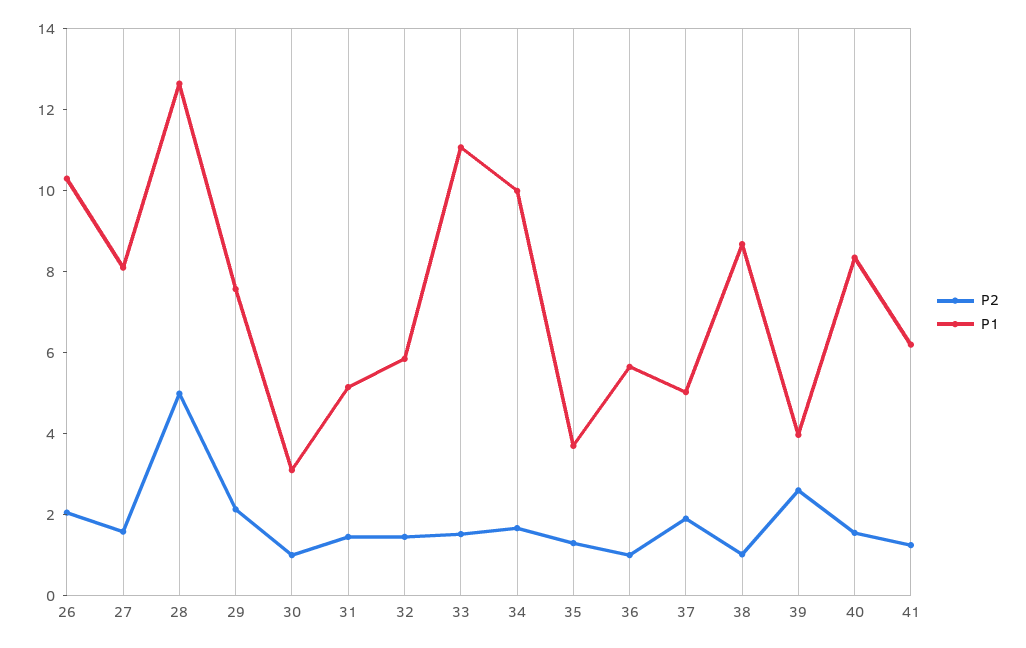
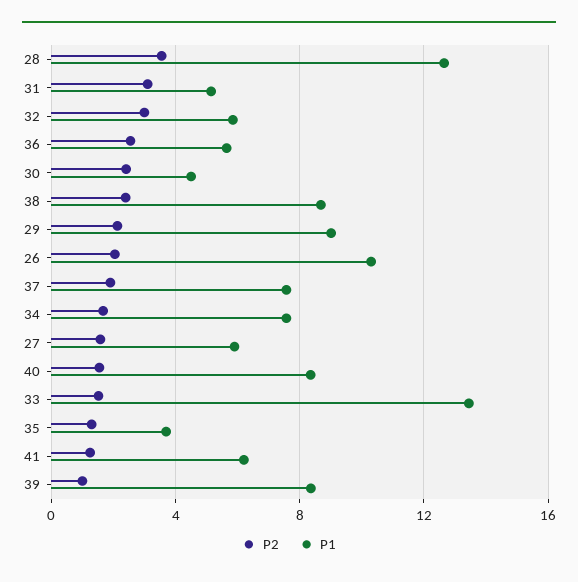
  {
    "P2": {
      "26": 2,
      "27": 1.5,
-     "28": 5,
+     "28": 3.5,
      "29": 2,
-     "30": 1,
+     "30": 2.5,
-     "31": 1.5,
+     "31": 3,
-     "32": 1.5,
+     "32": 3,
      "33": 1.5,
      "34": 1.5,
      "35": 1.5,
-     "36": 1,
+     "36": 2.5,
      "37": 2,
-     "38": 1,
+     "38": 2.5,
-     "39": 2.5,
+     "39": 1,
      "40": 1.5,
      "41": 1.5
    },
    "P1": {
      "26": 10.5,
-     "27": 8,
+     "27": 6,
      "28": 12.5,
-     "29": 7.5,
+     "29": 9,
-     "30": 3,
+     "30": 4.5,
      "31": 5,
      "32": 6,
-     "33": 11,
+     "33": 13.5,
-     "34": 10,
+     "34": 7.5,
      "35": 3.5,
      "36": 5.5,
-     "37": 5,
+     "37": 7.5,
      "38": 8.5,
-     "39": 4,
+     "39": 8.5,
      "40": 8.5,
      "41": 6
    }
  }

